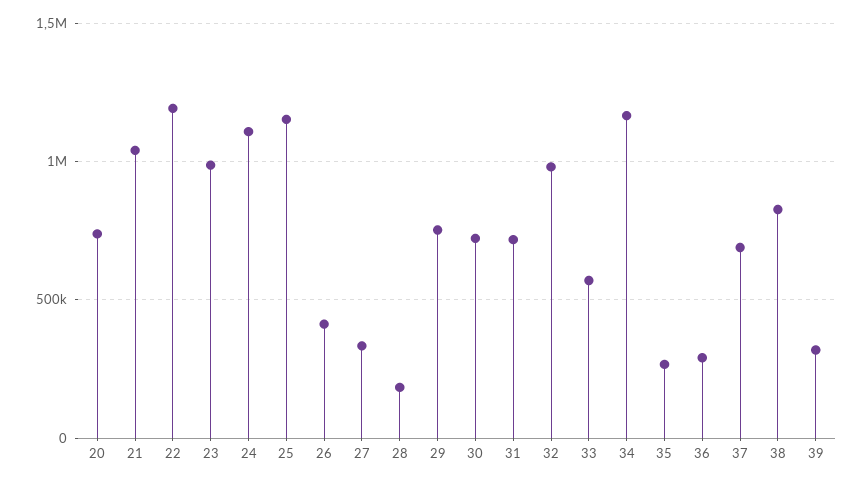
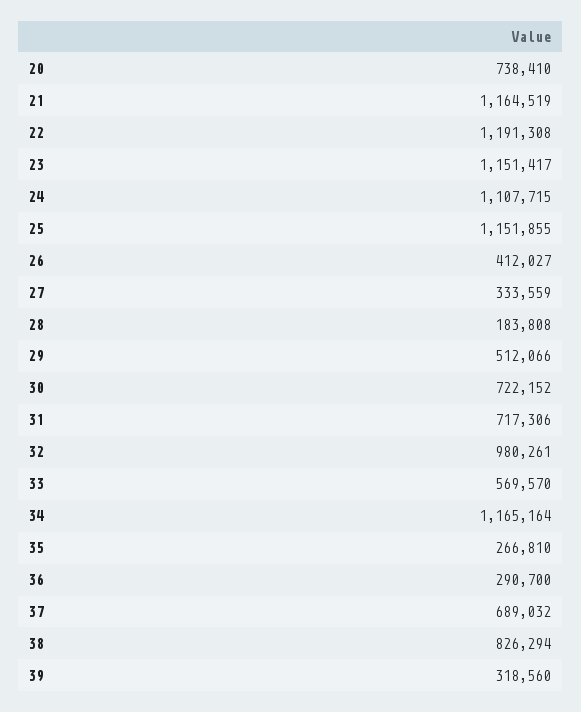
  {
    "20": 738410,
-   "21": 1050000,
+   "21": 1164519,
    "22": 1191308,
-   "23": 1000000,
+   "23": 1151417,
    "24": 1107715,
    "25": 1151855,
    "26": 412027,
    "27": 333559,
    "28": 183808,
-   "29": 750000,
+   "29": 512066,
    "30": 722152,
    "31": 717306,
    "32": 980261,
    "33": 569570,
    "34": 1165164,
    "35": 266810,
    "36": 290700,
    "37": 689032,
    "38": 826294,
    "39": 318560
  }

